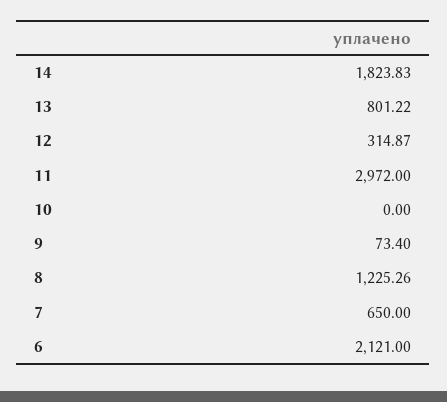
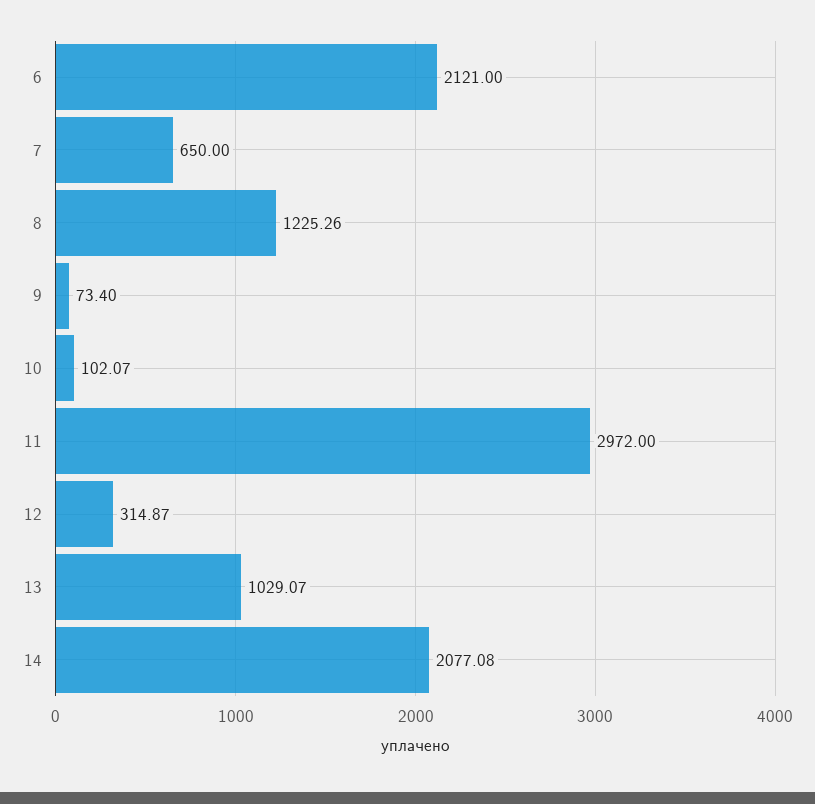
  {
-   "14": 1823.83,
+   "14": 2077.08,
-   "13": 801.22,
+   "13": 1029.07,
    "12": 314.87,
    "11": 2972,
-   "10": 0,
+   "10": 102.07,
    "9": 73.4,
    "8": 1225.26,
    "7": 650,
    "6": 2121
  }

